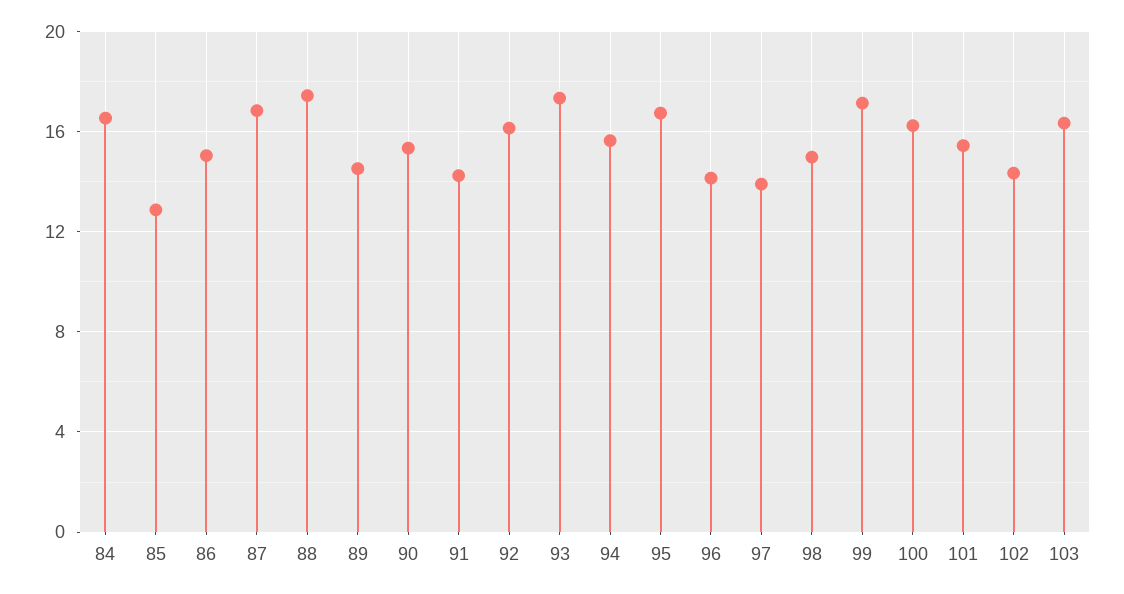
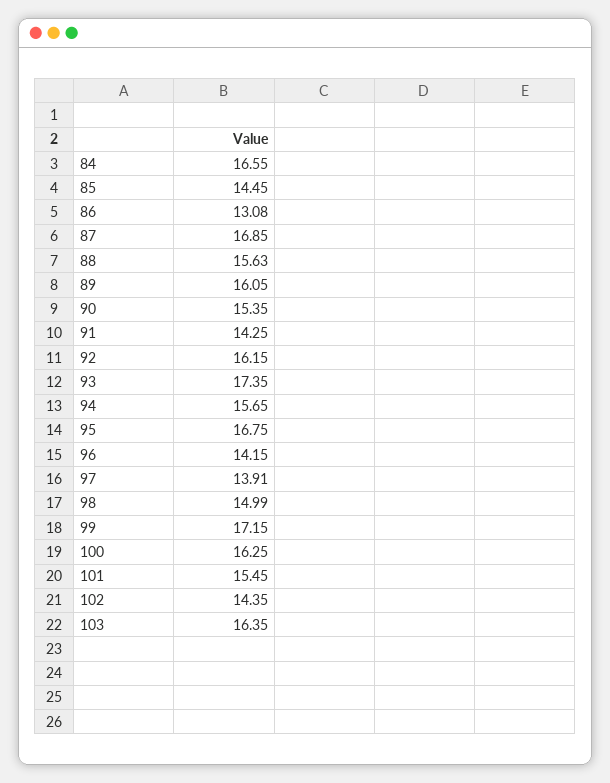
  {
    "84": 16.55,
-   "85": 13,
+   "85": 14.45,
-   "86": 15,
+   "86": 13.08,
    "87": 16.85,
-   "88": 17.5,
+   "88": 15.63,
-   "89": 14.5,
+   "89": 16.05,
    "90": 15.35,
    "91": 14.25,
    "92": 16.15,
    "93": 17.35,
    "94": 15.65,
    "95": 16.75,
    "96": 14.15,
    "97": 13.91,
    "98": 14.99,
    "99": 17.15,
    "100": 16.25,
    "101": 15.45,
    "102": 14.35,
    "103": 16.35
  }

